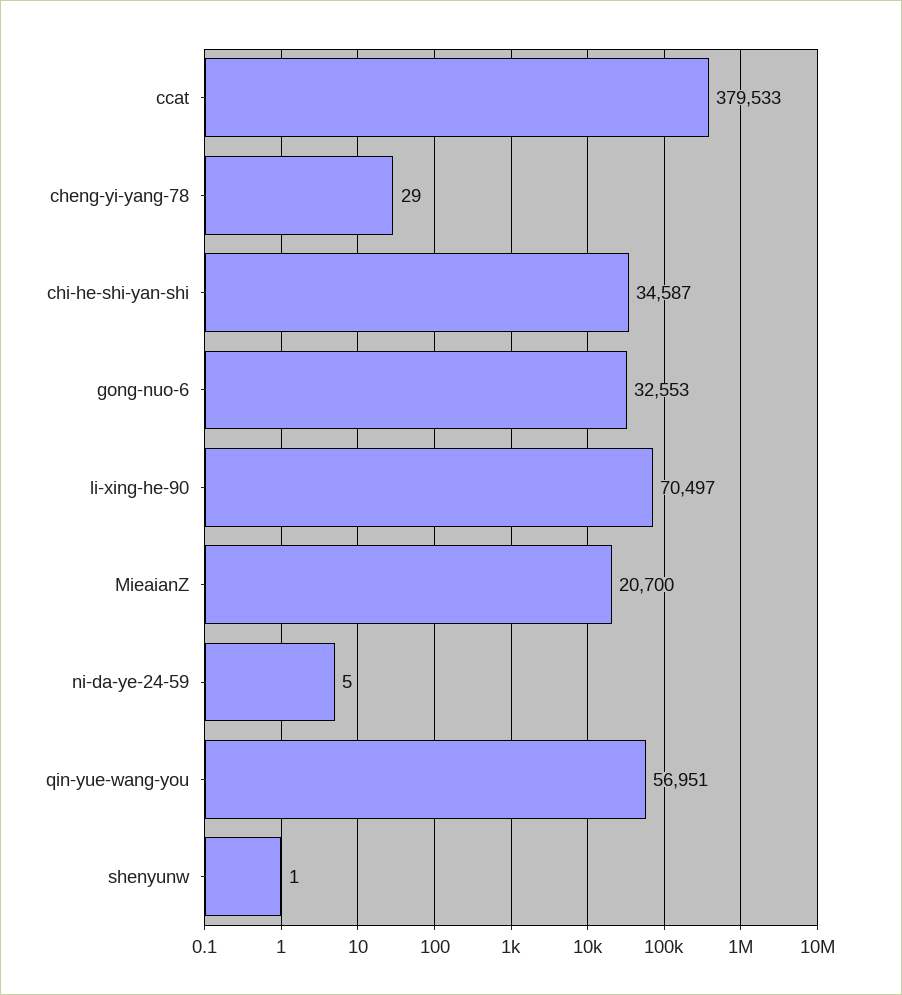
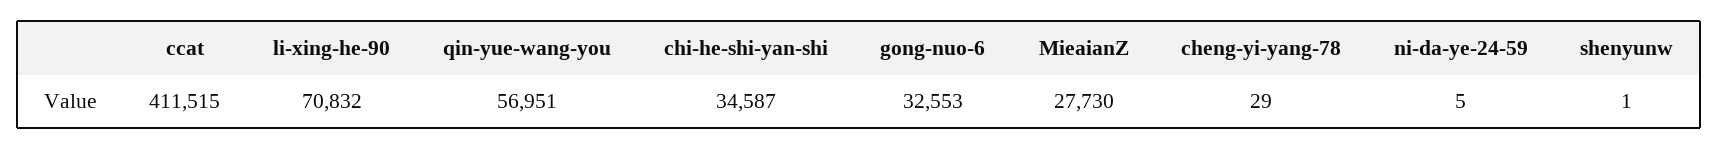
  {
-   "ccat": 379533,
+   "ccat": 411515,
    "cheng-yi-yang-78": 29,
    "chi-he-shi-yan-shi": 34587,
    "gong-nuo-6": 32553,
-   "li-xing-he-90": 70497,
+   "li-xing-he-90": 70832,
-   "MieaianZ": 20700,
+   "MieaianZ": 27730,
    "ni-da-ye-24-59": 5,
    "qin-yue-wang-you": 56951,
    "shenyunw": 1
  }

